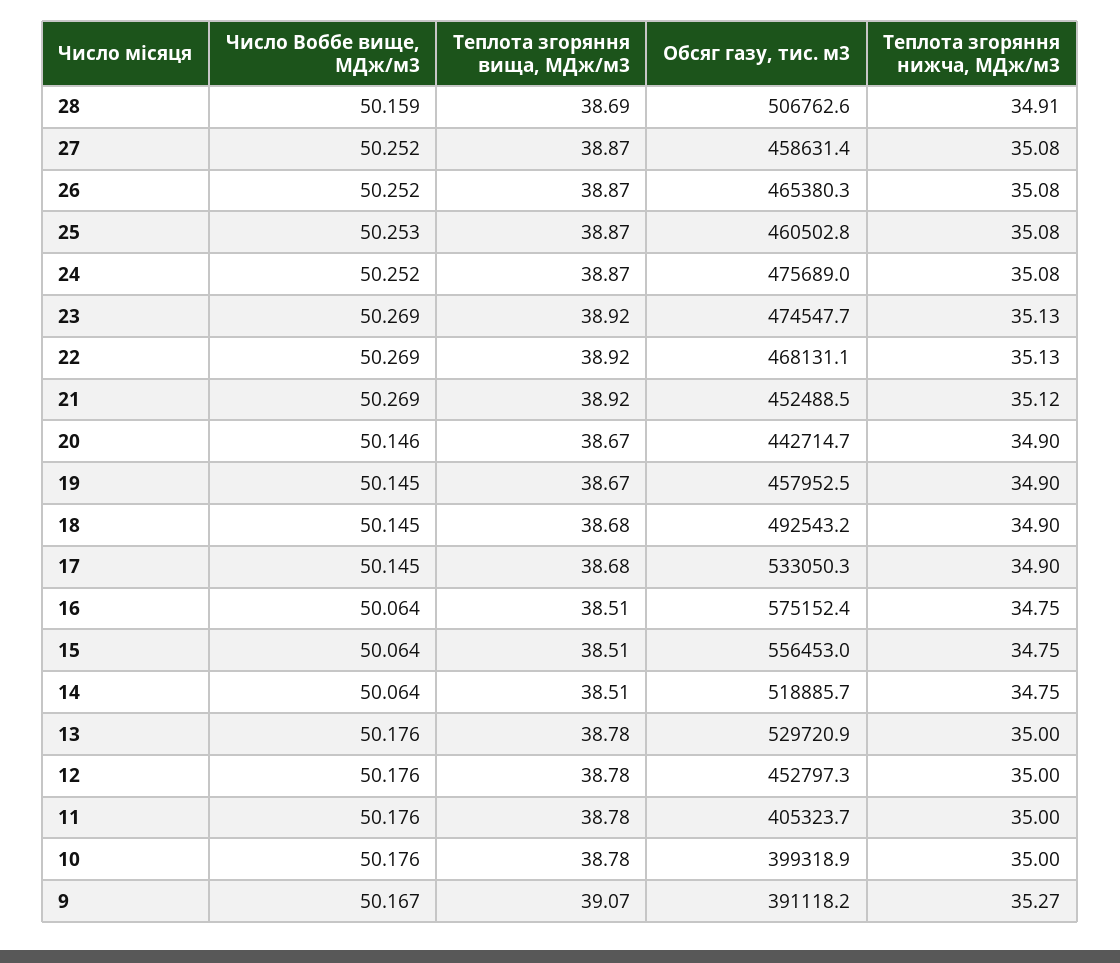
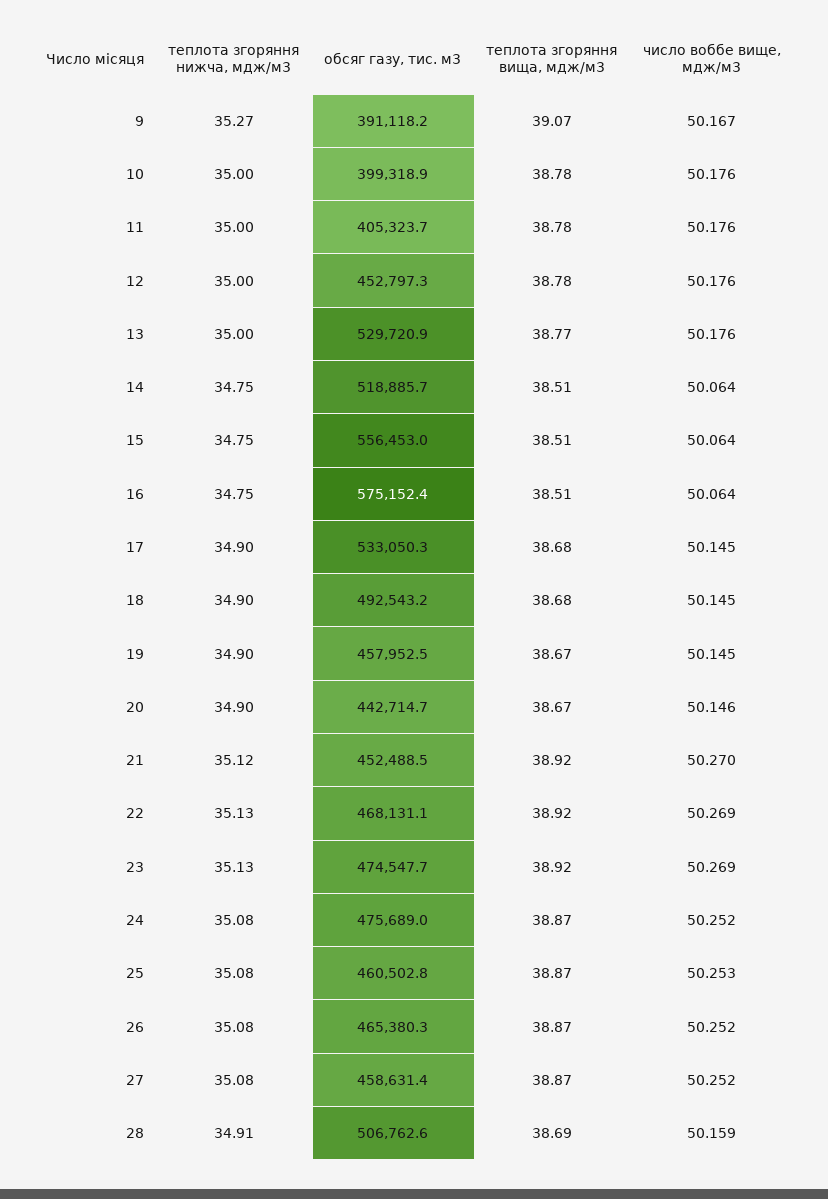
  {
    "Число Воббе вище, МДж/м3": {
      "28": 50.159,
      "27": 50.252,
      "26": 50.252,
      "25": 50.253,
      "24": 50.252,
      "23": 50.269,
      "22": 50.269,
-     "21": 50.269,
+     "21": 50.27,
      "20": 50.146,
      "19": 50.145,
      "18": 50.145,
      "17": 50.145,
      "16": 50.064,
      "15": 50.064,
      "14": 50.064,
      "13": 50.176,
      "12": 50.176,
      "11": 50.176,
      "10": 50.176,
      "9": 50.167
    },
    "Теплота згоряння вища, МДж/м3": {
      "28": 38.69,
      "27": 38.87,
      "26": 38.87,
      "25": 38.87,
      "24": 38.87,
      "23": 38.92,
      "22": 38.92,
      "21": 38.92,
      "20": 38.67,
      "19": 38.67,
      "18": 38.68,
      "17": 38.68,
      "16": 38.51,
      "15": 38.51,
      "14": 38.51,
-     "13": 38.78,
+     "13": 38.77,
      "12": 38.78,
      "11": 38.78,
      "10": 38.78,
      "9": 39.07
    },
    "Обсяг газу, тис. м3": {
      "28": 506762.6,
      "27": 458631.4,
      "26": 465380.3,
      "25": 460502.8,
      "24": 475689,
      "23": 474547.7,
      "22": 468131.1,
      "21": 452488.5,
      "20": 442714.7,
      "19": 457952.5,
      "18": 492543.2,
      "17": 533050.3,
      "16": 575152.4,
      "15": 556453,
      "14": 518885.7,
      "13": 529720.9,
      "12": 452797.3,
      "11": 405323.7,
      "10": 399318.9,
      "9": 391118.2
    },
    "Теплота згоряння нижча, МДж/м3": {
      "28": 34.91,
      "27": 35.08,
      "26": 35.08,
      "25": 35.08,
      "24": 35.08,
      "23": 35.13,
      "22": 35.13,
      "21": 35.12,
      "20": 34.9,
      "19": 34.9,
      "18": 34.9,
      "17": 34.9,
      "16": 34.75,
      "15": 34.75,
      "14": 34.75,
      "13": 35,
      "12": 35,
      "11": 35,
      "10": 35,
      "9": 35.27
    }
  }

